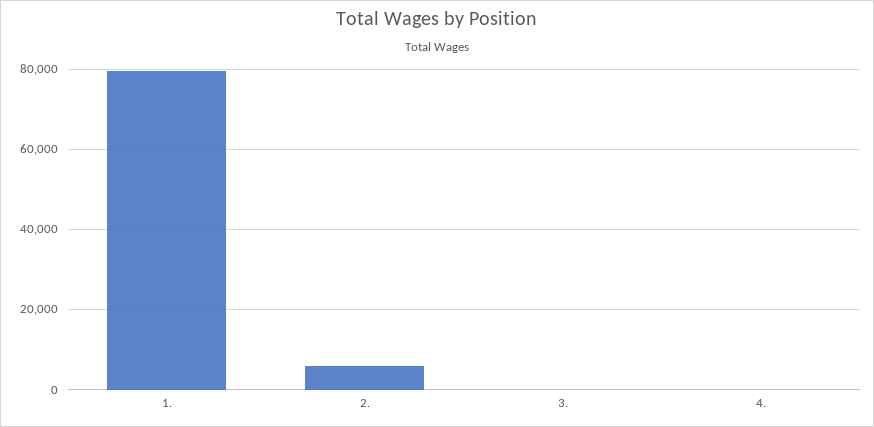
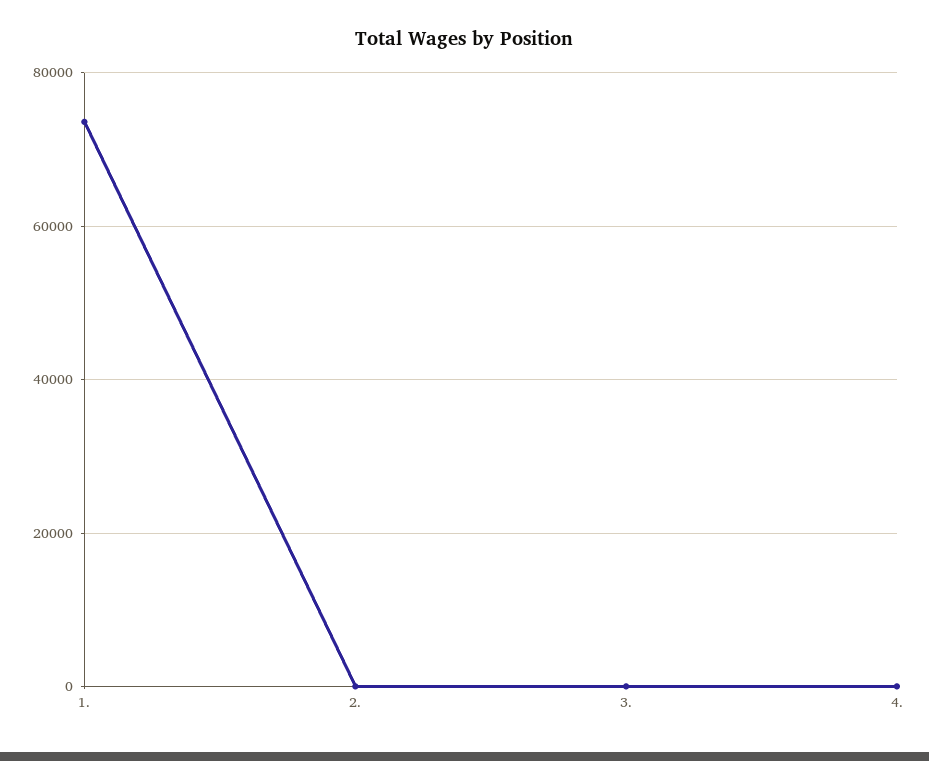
  {
-   "1.": 80000,
+   "1.": 74000,
-   "2.": 6000,
+   "2.": 0,
    "3.": 0,
    "4.": 0
  }

